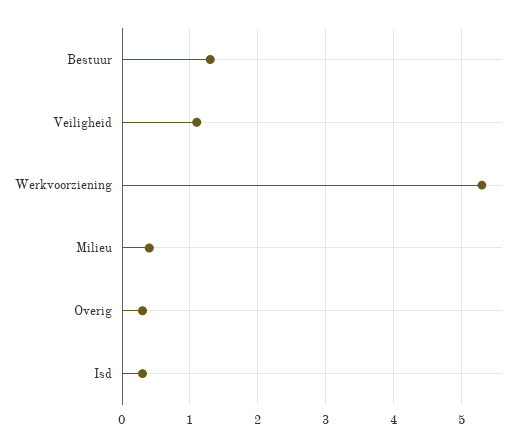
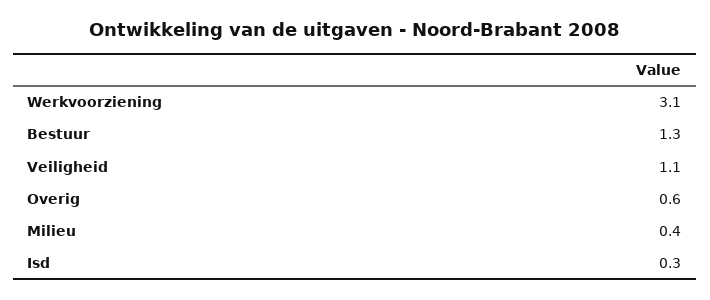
  {
    "Bestuur": 1.3,
    "Veiligheid": 1.1,
-   "Werkvoorziening": 5.3,
+   "Werkvoorziening": 3.1,
    "Milieu": 0.4,
-   "Overig": 0.3,
+   "Overig": 0.6,
    "Isd": 0.3
  }

